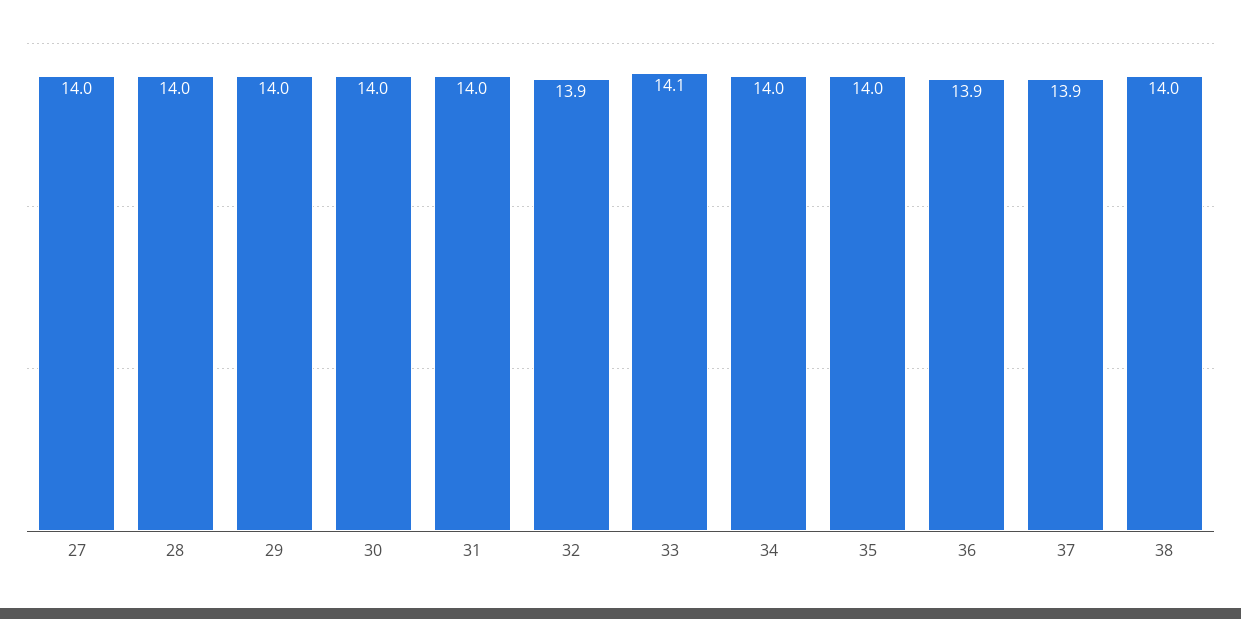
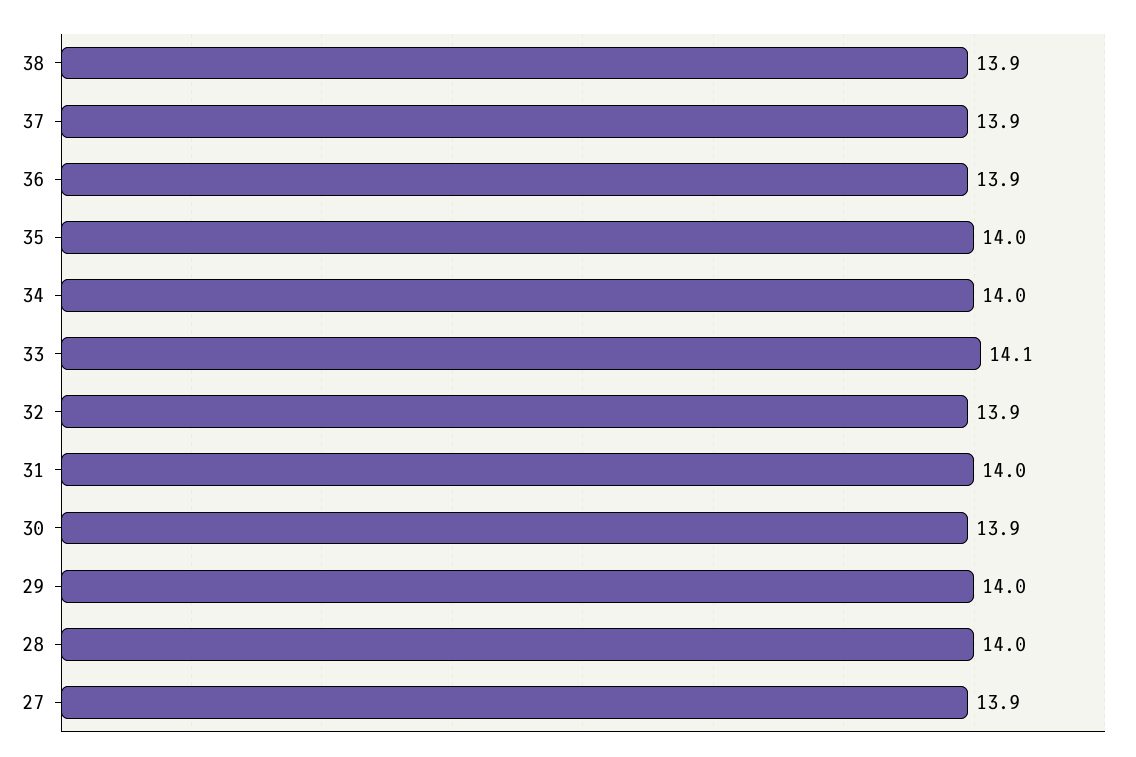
  {
-   "27": 14,
+   "27": 13.9,
    "28": 14,
    "29": 14,
-   "30": 14,
+   "30": 13.9,
    "31": 14,
    "32": 13.9,
    "33": 14.1,
    "34": 14,
    "35": 14,
    "36": 13.9,
    "37": 13.9,
-   "38": 14
+   "38": 13.9
  }

